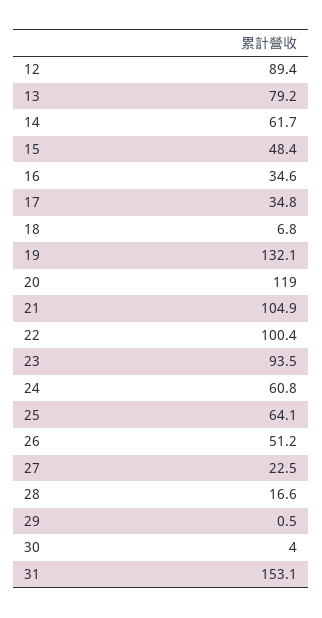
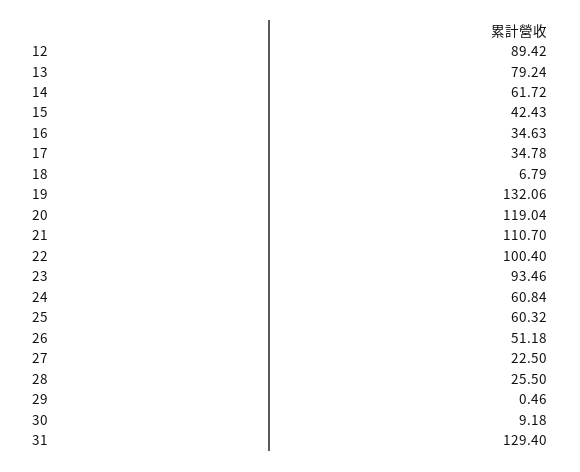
  {
    "12": 89.42,
    "13": 79.24,
    "14": 61.72,
-   "15": 48.4,
+   "15": 42.43,
    "16": 34.63,
    "17": 34.78,
    "18": 6.79,
    "19": 132.06,
    "20": 119.04,
-   "21": 104.9,
+   "21": 110.7,
    "22": 100.4,
    "23": 93.46,
    "24": 60.84,
-   "25": 64.1,
+   "25": 60.32,
    "26": 51.18,
    "27": 22.5,
-   "28": 16.6,
+   "28": 25.5,
    "29": 0.46,
-   "30": 4,
+   "30": 9.18,
-   "31": 153.1
+   "31": 129.4
  }

